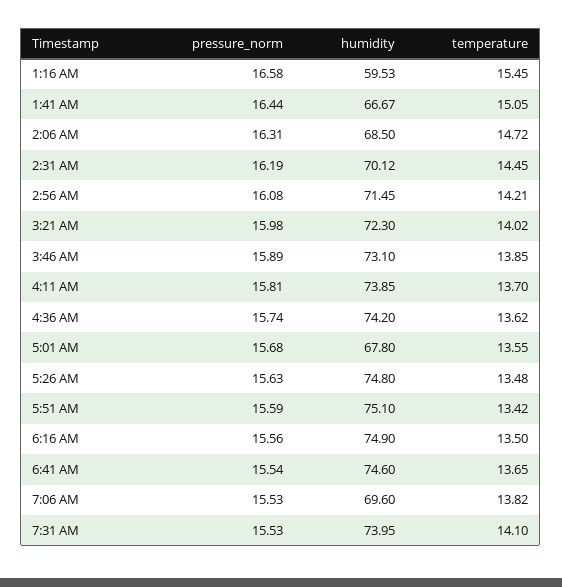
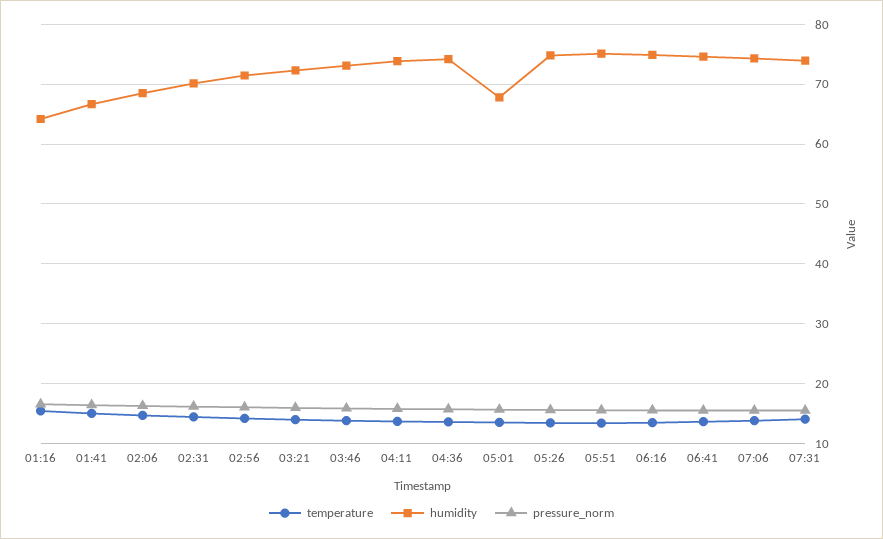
  {
    "pressure_norm": {
      "1:16 AM": 16.58,
      "1:41 AM": 16.44,
      "2:06 AM": 16.31,
      "2:31 AM": 16.19,
      "2:56 AM": 16.08,
      "3:21 AM": 15.98,
      "3:46 AM": 15.89,
      "4:11 AM": 15.81,
      "4:36 AM": 15.74,
      "5:01 AM": 15.68,
      "5:26 AM": 15.63,
      "5:51 AM": 15.59,
      "6:16 AM": 15.56,
      "6:41 AM": 15.54,
      "7:06 AM": 15.53,
      "7:31 AM": 15.53
    },
    "humidity": {
-     "1:16 AM": 59.53,
+     "1:16 AM": 64,
      "1:41 AM": 66.67,
      "2:06 AM": 68.5,
      "2:31 AM": 70.12,
      "2:56 AM": 71.45,
      "3:21 AM": 72.3,
      "3:46 AM": 73.1,
      "4:11 AM": 73.85,
      "4:36 AM": 74.2,
      "5:01 AM": 67.8,
      "5:26 AM": 74.8,
      "5:51 AM": 75.1,
      "6:16 AM": 74.9,
      "6:41 AM": 74.6,
-     "7:06 AM": 69.6,
+     "7:06 AM": 74,
      "7:31 AM": 73.95
    },
    "temperature": {
      "1:16 AM": 15.45,
      "1:41 AM": 15.05,
      "2:06 AM": 14.72,
      "2:31 AM": 14.45,
      "2:56 AM": 14.21,
      "3:21 AM": 14.02,
      "3:46 AM": 13.85,
      "4:11 AM": 13.7,
      "4:36 AM": 13.62,
      "5:01 AM": 13.55,
      "5:26 AM": 13.48,
      "5:51 AM": 13.42,
      "6:16 AM": 13.5,
      "6:41 AM": 13.65,
      "7:06 AM": 13.82,
      "7:31 AM": 14.1
    }
  }

